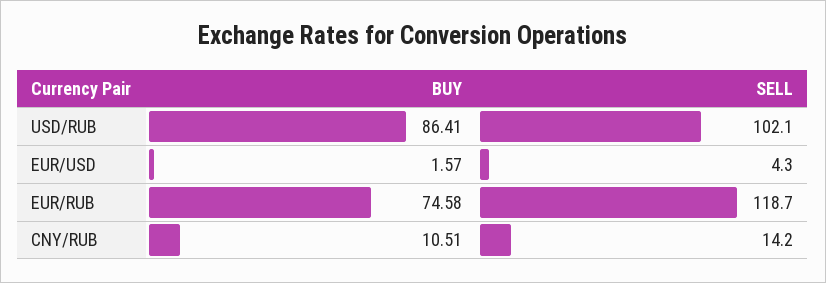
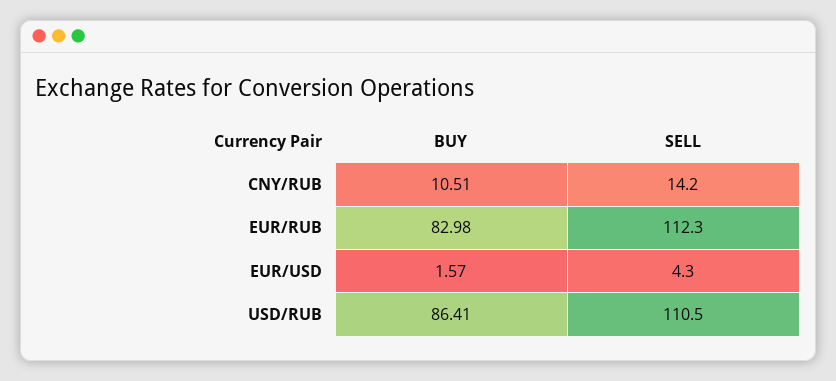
  {
    "BUY": {
      "USD/RUB": 86.41,
      "EUR/USD": 1.57,
-     "EUR/RUB": 74.58,
+     "EUR/RUB": 82.98,
      "CNY/RUB": 10.51
    },
    "SELL": {
-     "USD/RUB": 102.1,
+     "USD/RUB": 110.5,
      "EUR/USD": 4.3,
-     "EUR/RUB": 118.7,
+     "EUR/RUB": 112.3,
      "CNY/RUB": 14.2
    }
  }

